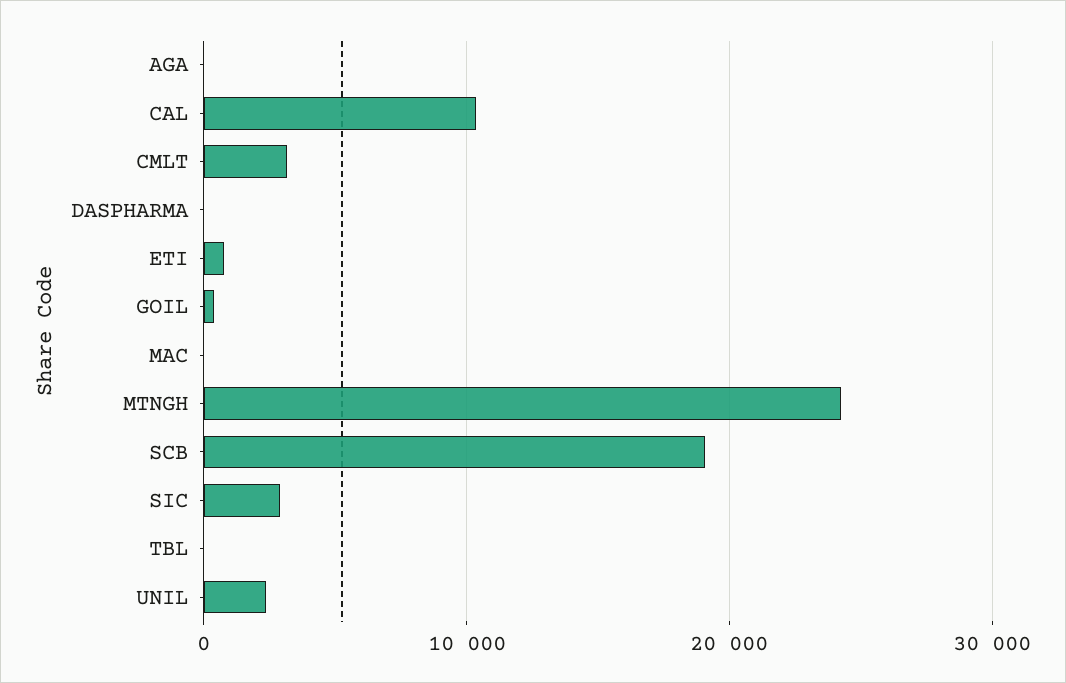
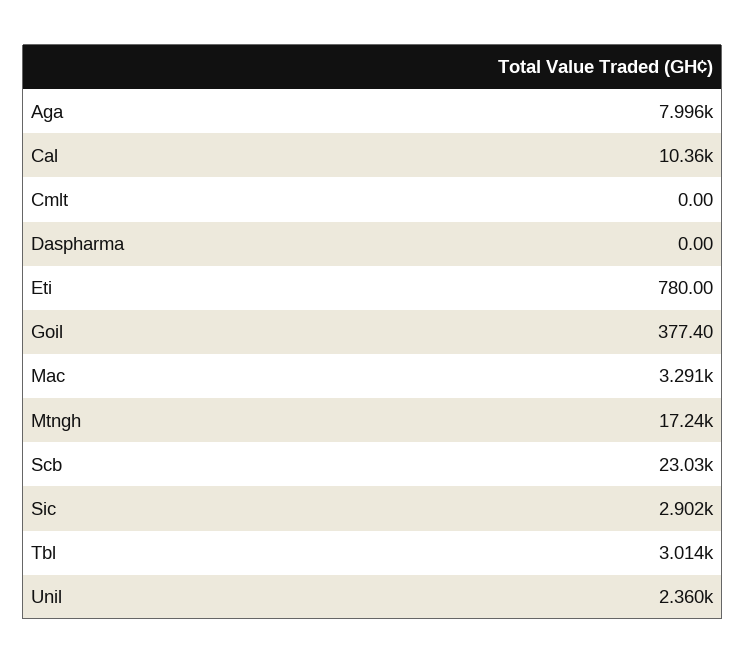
  {
-   "AGA": 0,
+   "AGA": 7996,
    "CAL": 10360,
-   "CMLT": 3000,
+   "CMLT": 0,
    "DASPHARMA": 0,
    "ETI": 780,
    "GOIL": 377.4,
-   "MAC": 0,
+   "MAC": 3291,
-   "MTNGH": 24000,
+   "MTNGH": 17240,
-   "SCB": 19000,
+   "SCB": 23030,
    "SIC": 2902,
-   "TBL": 0,
+   "TBL": 3014,
    "UNIL": 2360
  }

